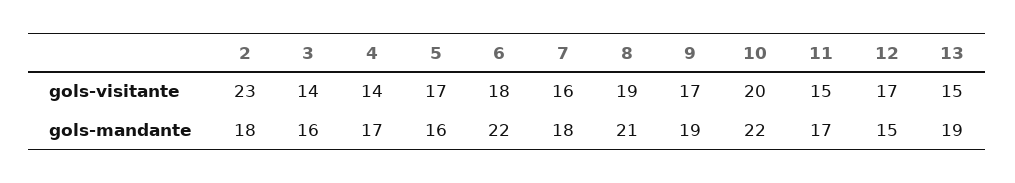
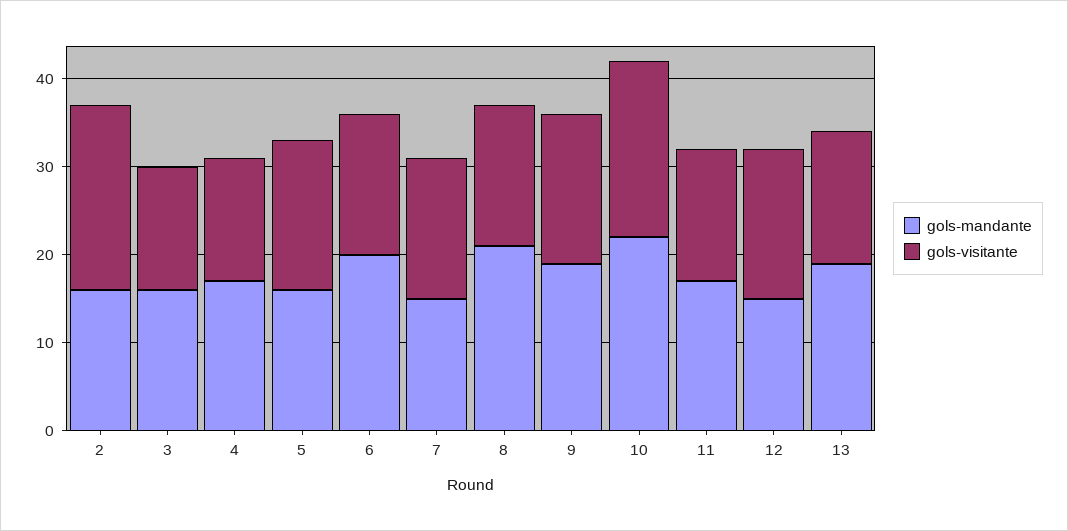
  {
    "gols-visitante": {
-     "2": 23,
+     "2": 21,
      "3": 14,
      "4": 14,
      "5": 17,
-     "6": 18,
+     "6": 16,
      "7": 16,
-     "8": 19,
+     "8": 16,
      "9": 17,
      "10": 20,
      "11": 15,
      "12": 17,
      "13": 15
    },
    "gols-mandante": {
-     "2": 18,
+     "2": 16,
      "3": 16,
      "4": 17,
      "5": 16,
-     "6": 22,
+     "6": 20,
-     "7": 18,
+     "7": 15,
      "8": 21,
      "9": 19,
      "10": 22,
      "11": 17,
      "12": 15,
      "13": 19
    }
  }

